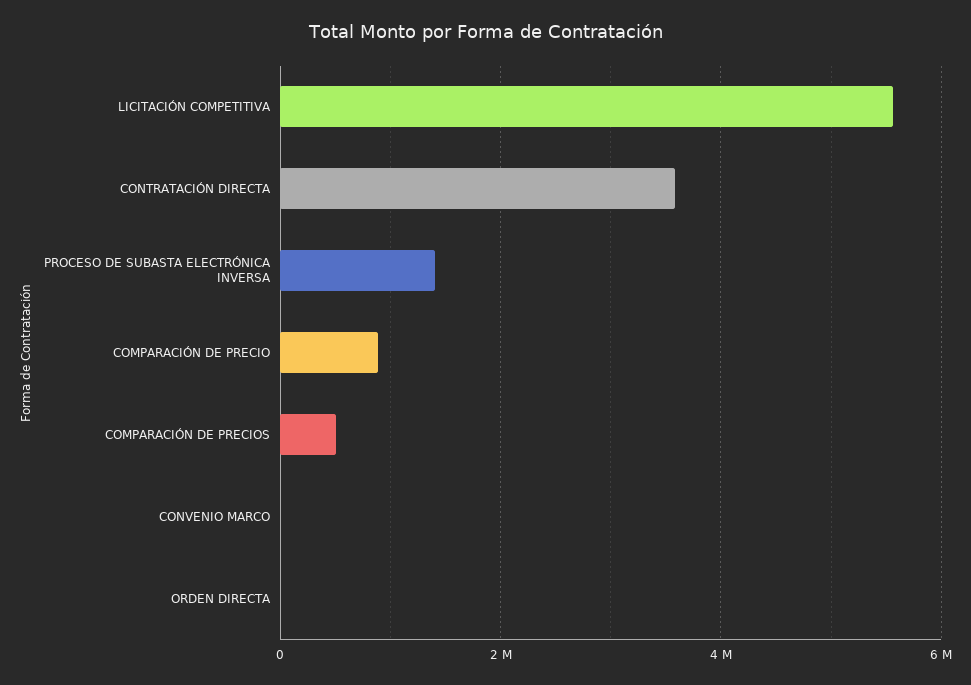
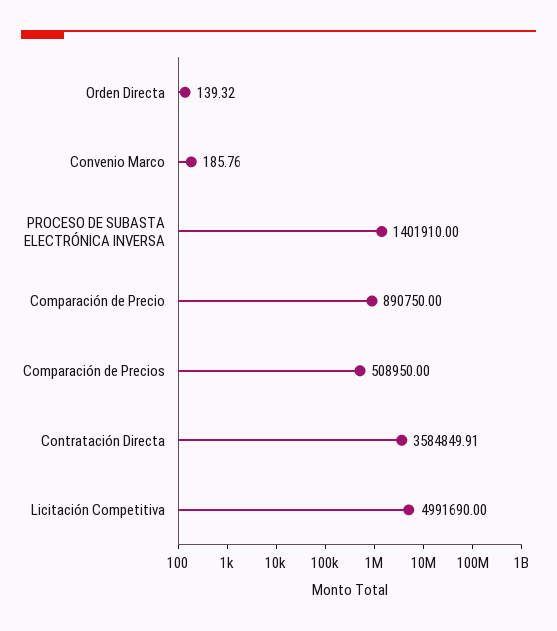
  {
-   "LICITACIÓN COMPETITIVA": 5600000,
+   "LICITACIÓN COMPETITIVA": 4991690,
    "CONTRATACIÓN DIRECTA": 3584849.91,
    "PROCESO DE SUBASTA ELECTRÓNICA INVERSA": 1401910,
    "COMPARACIÓN DE PRECIO": 890750,
    "COMPARACIÓN DE PRECIOS": 508950,
    "CONVENIO MARCO": 185.76,
    "ORDEN DIRECTA": 139.32
  }

